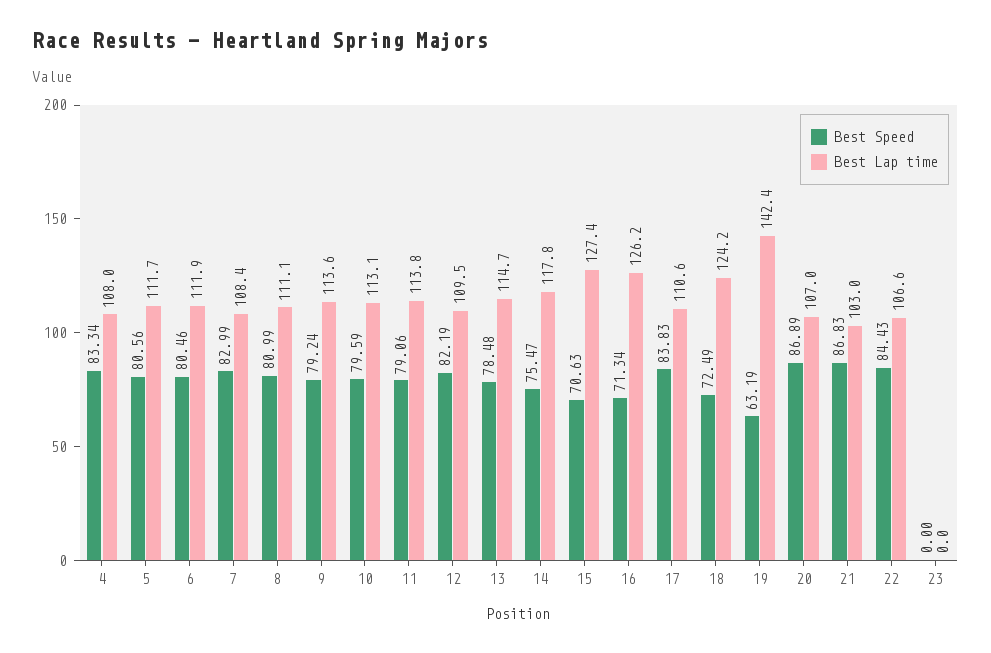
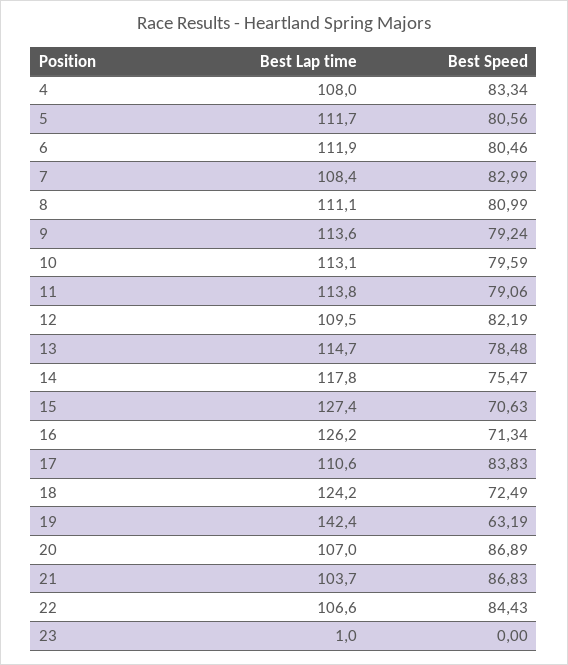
  {
    "Best Speed": {
      "4": 83.34,
      "5": 80.56,
      "6": 80.46,
      "7": 82.99,
      "8": 80.99,
      "9": 79.24,
      "10": 79.59,
      "11": 79.06,
      "12": 82.19,
      "13": 78.48,
      "14": 75.47,
      "15": 70.63,
      "16": 71.34,
      "17": 83.83,
      "18": 72.49,
      "19": 63.19,
      "20": 86.89,
      "21": 86.83,
      "22": 84.43,
      "23": 0
    },
    "Best Lap time": {
      "4": 108,
      "5": 111.7,
      "6": 111.9,
      "7": 108.4,
      "8": 111.1,
      "9": 113.6,
      "10": 113.1,
      "11": 113.8,
      "12": 109.5,
      "13": 114.7,
      "14": 117.8,
      "15": 127.4,
      "16": 126.2,
      "17": 110.6,
      "18": 124.2,
      "19": 142.4,
      "20": 107,
-     "21": 103,
+     "21": 103.7,
      "22": 106.6,
-     "23": 0
+     "23": 1
    }
  }

